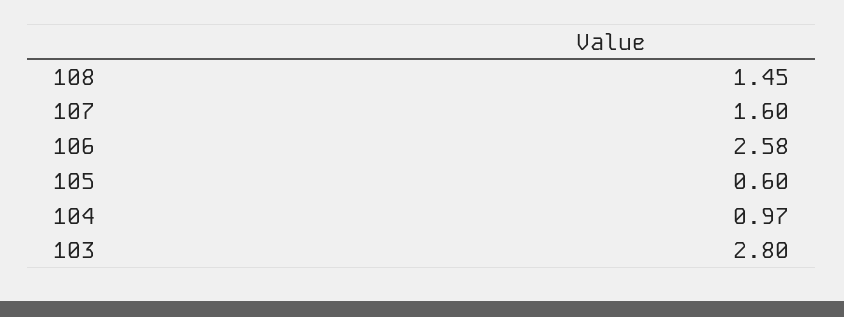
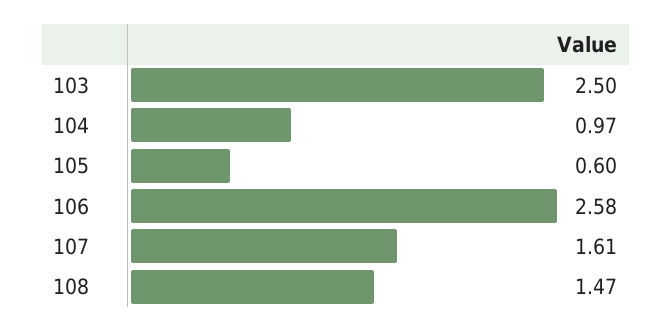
  {
-   "108": 1.45,
+   "108": 1.47,
-   "107": 1.6,
+   "107": 1.61,
    "106": 2.58,
    "105": 0.6,
    "104": 0.97,
-   "103": 2.8
+   "103": 2.5
  }

